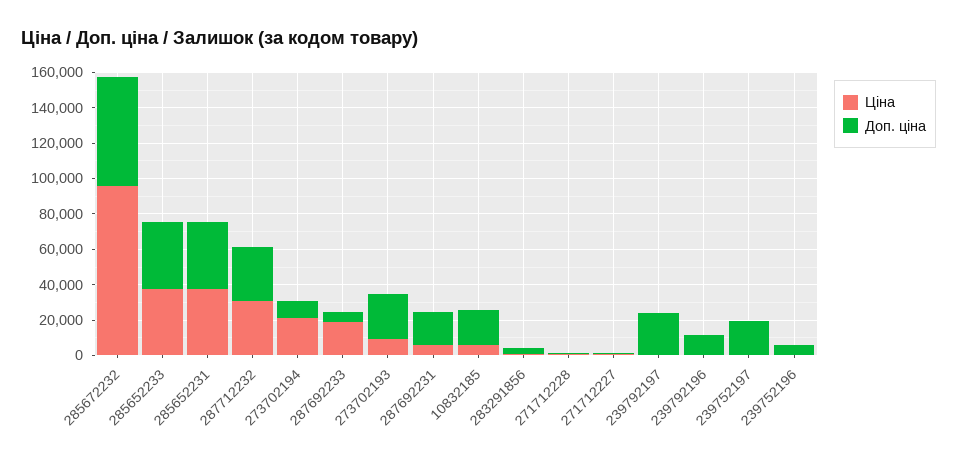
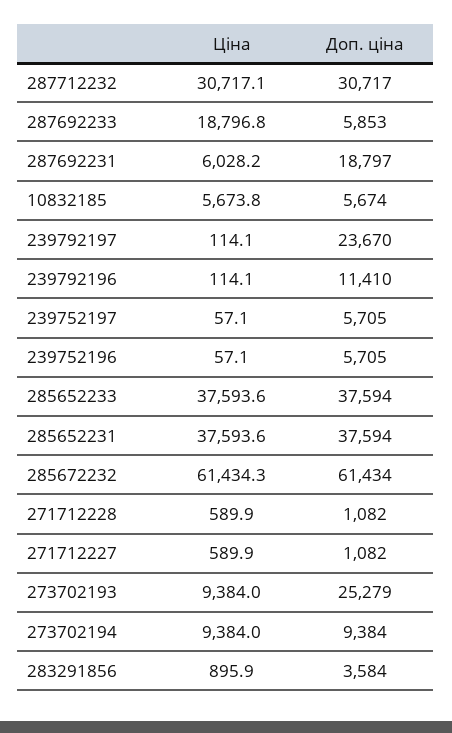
  {
    "Ціна": {
-     "285672232": 95000,
+     "285672232": 61434.3,
      "285652233": 37593.6,
      "285652231": 37593.6,
      "287712232": 30717.1,
-     "273702194": 20000,
+     "273702194": 9384,
      "287692233": 18796.8,
      "273702193": 9384,
      "287692231": 6028.2,
      "10832185": 5673.8,
      "283291856": 895.9,
      "271712228": 589.9,
      "271712227": 589.9,
      "239792197": 114.1,
      "239792196": 114.1,
      "239752197": 57.1,
      "239752196": 57.1
    },
    "Доп. ціна": {
      "285672232": 61434,
      "285652233": 37594,
      "285652231": 37594,
      "287712232": 30717,
      "273702194": 9384,
      "287692233": 5853,
      "273702193": 25279,
      "287692231": 18797,
-     "10832185": 20000,
+     "10832185": 5674,
      "283291856": 3584,
      "271712228": 1082,
      "271712227": 1082,
      "239792197": 23670,
      "239792196": 11410,
-     "239752197": 20000,
+     "239752197": 5705,
      "239752196": 5705
    }
  }

